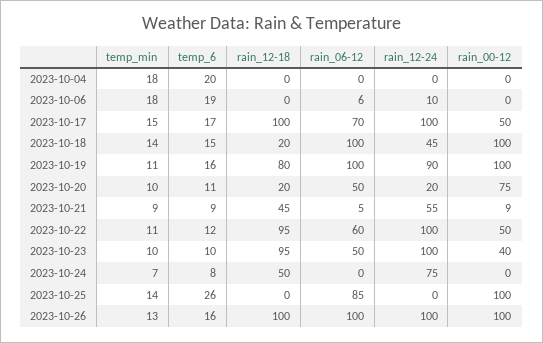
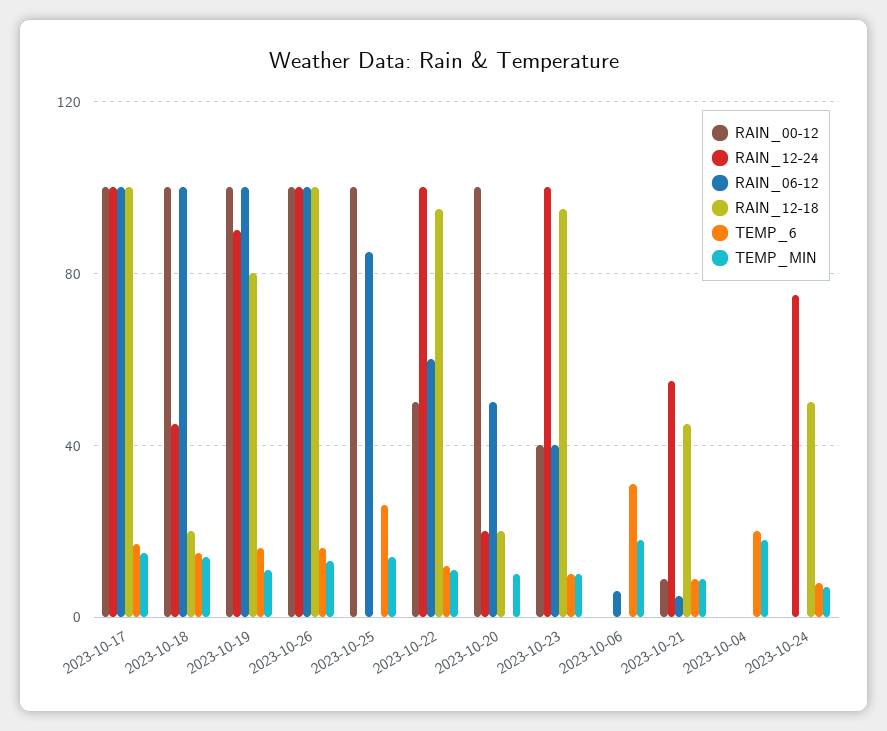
  {
    "temp_min": {
      "2023-10-04": 18,
      "2023-10-06": 18,
      "2023-10-17": 15,
      "2023-10-18": 14,
      "2023-10-19": 11,
      "2023-10-20": 10,
      "2023-10-21": 9,
      "2023-10-22": 11,
      "2023-10-23": 10,
      "2023-10-24": 7,
      "2023-10-25": 14,
      "2023-10-26": 13
    },
    "temp_6": {
      "2023-10-04": 20,
-     "2023-10-06": 19,
+     "2023-10-06": 30,
      "2023-10-17": 17,
      "2023-10-18": 15,
      "2023-10-19": 16,
-     "2023-10-20": 11,
+     "2023-10-20": 0,
      "2023-10-21": 9,
      "2023-10-22": 12,
      "2023-10-23": 10,
      "2023-10-24": 8,
      "2023-10-25": 26,
      "2023-10-26": 16
    },
    "rain_12-18": {
      "2023-10-04": 0,
      "2023-10-06": 0,
      "2023-10-17": 100,
      "2023-10-18": 20,
      "2023-10-19": 80,
      "2023-10-20": 20,
      "2023-10-21": 45,
      "2023-10-22": 95,
      "2023-10-23": 95,
      "2023-10-24": 50,
      "2023-10-25": 0,
      "2023-10-26": 100
    },
    "rain_06-12": {
      "2023-10-04": 0,
      "2023-10-06": 6,
-     "2023-10-17": 70,
+     "2023-10-17": 100,
      "2023-10-18": 100,
      "2023-10-19": 100,
      "2023-10-20": 50,
      "2023-10-21": 5,
      "2023-10-22": 60,
-     "2023-10-23": 50,
+     "2023-10-23": 40,
      "2023-10-24": 0,
      "2023-10-25": 85,
      "2023-10-26": 100
    },
    "rain_12-24": {
      "2023-10-04": 0,
-     "2023-10-06": 10,
+     "2023-10-06": 0,
      "2023-10-17": 100,
      "2023-10-18": 45,
      "2023-10-19": 90,
      "2023-10-20": 20,
      "2023-10-21": 55,
      "2023-10-22": 100,
      "2023-10-23": 100,
      "2023-10-24": 75,
      "2023-10-25": 0,
      "2023-10-26": 100
    },
    "rain_00-12": {
      "2023-10-04": 0,
      "2023-10-06": 0,
-     "2023-10-17": 50,
+     "2023-10-17": 100,
      "2023-10-18": 100,
      "2023-10-19": 100,
-     "2023-10-20": 75,
+     "2023-10-20": 100,
      "2023-10-21": 9,
      "2023-10-22": 50,
      "2023-10-23": 40,
      "2023-10-24": 0,
      "2023-10-25": 100,
      "2023-10-26": 100
    }
  }

